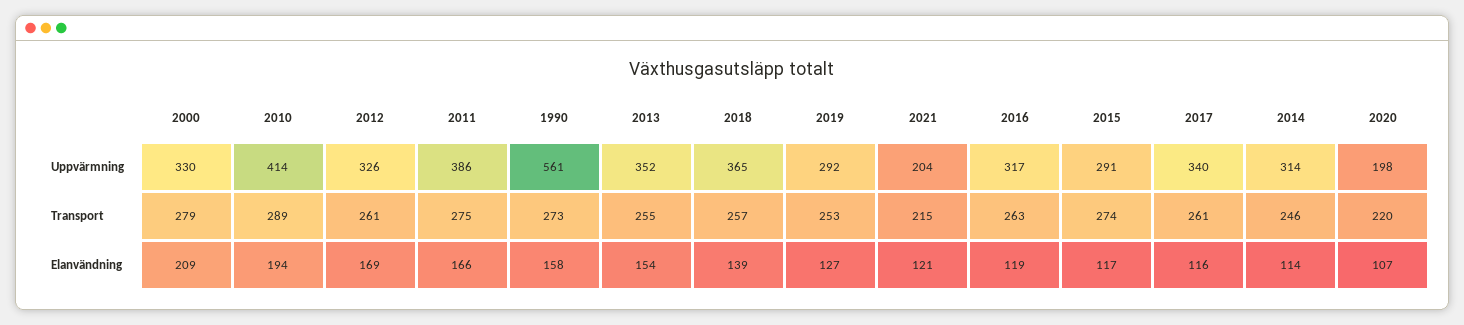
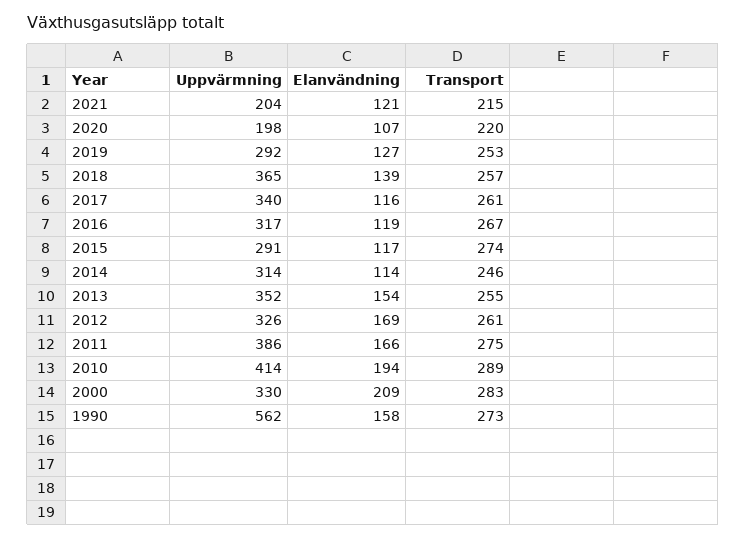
  {
    "2000": {
      "Uppvärmning": 330,
-     "Transport": 279,
+     "Transport": 283,
      "Elanvändning": 209
    },
    "2010": {
      "Uppvärmning": 414,
      "Transport": 289,
      "Elanvändning": 194
    },
    "2012": {
      "Uppvärmning": 326,
      "Transport": 261,
      "Elanvändning": 169
    },
    "2011": {
      "Uppvärmning": 386,
      "Transport": 275,
      "Elanvändning": 166
    },
    "1990": {
-     "Uppvärmning": 561,
+     "Uppvärmning": 562,
      "Transport": 273,
      "Elanvändning": 158
    },
    "2013": {
      "Uppvärmning": 352,
      "Transport": 255,
      "Elanvändning": 154
    },
    "2018": {
      "Uppvärmning": 365,
      "Transport": 257,
      "Elanvändning": 139
    },
    "2019": {
      "Uppvärmning": 292,
      "Transport": 253,
      "Elanvändning": 127
    },
    "2021": {
      "Uppvärmning": 204,
      "Transport": 215,
      "Elanvändning": 121
    },
    "2016": {
      "Uppvärmning": 317,
-     "Transport": 263,
+     "Transport": 267,
      "Elanvändning": 119
    },
    "2015": {
      "Uppvärmning": 291,
      "Transport": 274,
      "Elanvändning": 117
    },
    "2017": {
      "Uppvärmning": 340,
      "Transport": 261,
      "Elanvändning": 116
    },
    "2014": {
      "Uppvärmning": 314,
      "Transport": 246,
      "Elanvändning": 114
    },
    "2020": {
      "Uppvärmning": 198,
      "Transport": 220,
      "Elanvändning": 107
    }
  }

